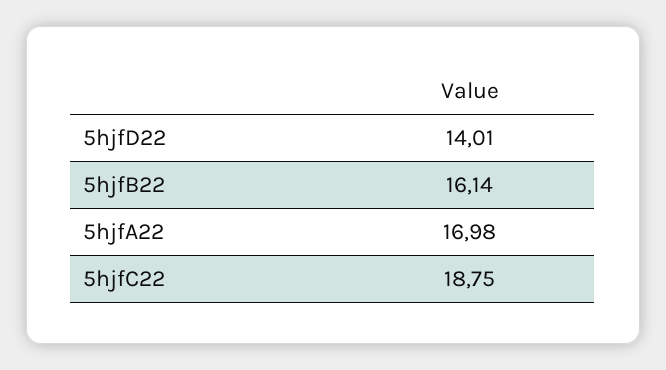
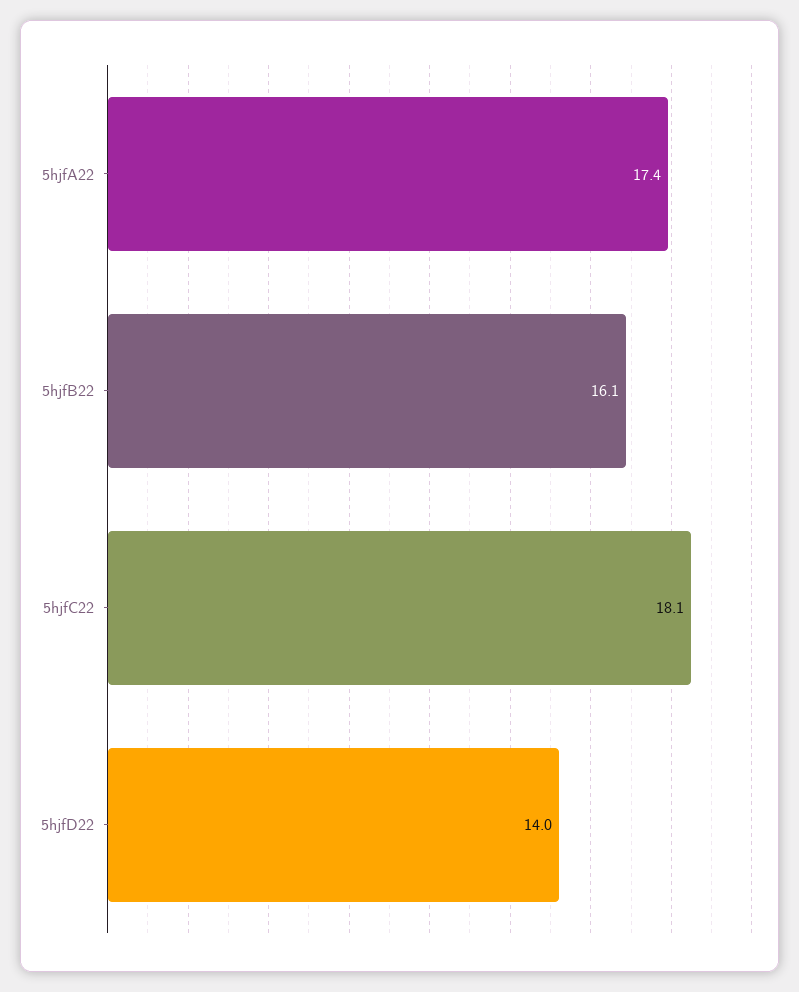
  {
    "5hjfD22": 14.01,
    "5hjfB22": 16.14,
-   "5hjfA22": 16.98,
+   "5hjfA22": 17.4,
-   "5hjfC22": 18.75
+   "5hjfC22": 18.1
  }

